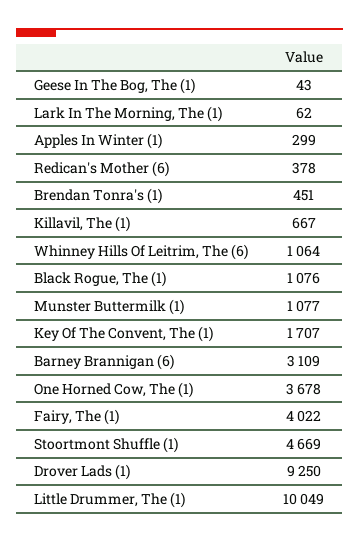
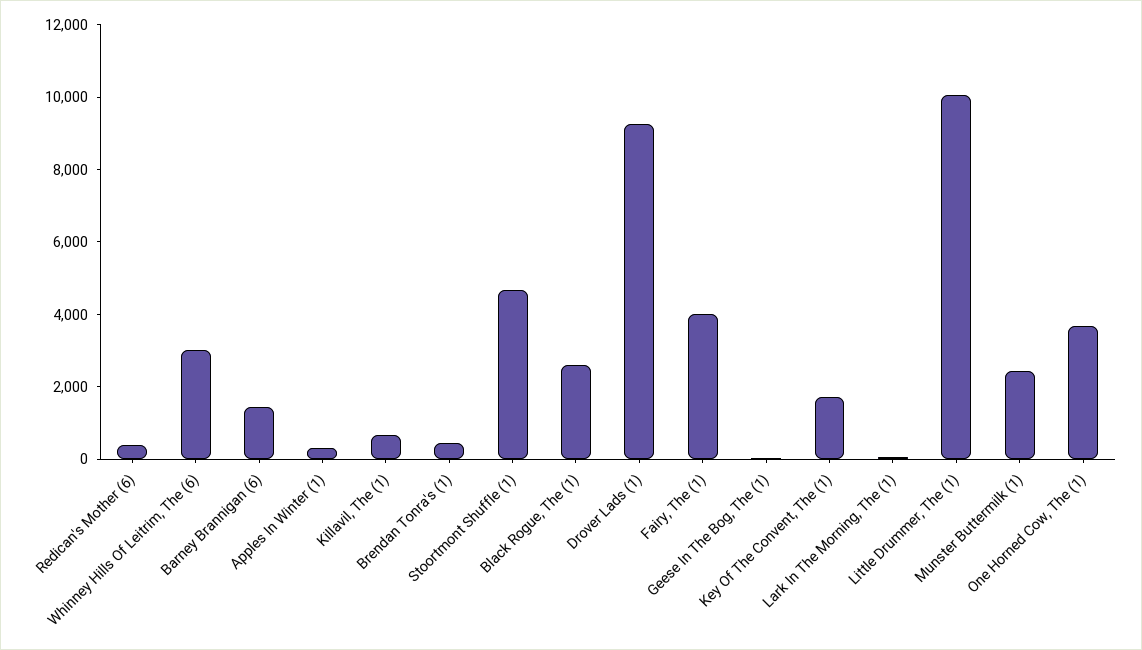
  {
    "Geese In The Bog, The (1)": 43,
    "Lark In The Morning, The (1)": 62,
    "Apples In Winter (1)": 299,
    "Redican's Mother (6)": 378,
    "Brendan Tonra's (1)": 451,
    "Killavil, The (1)": 667,
-   "Whinney Hills Of Leitrim, The (6)": 1064,
+   "Whinney Hills Of Leitrim, The (6)": 3000,
-   "Black Rogue, The (1)": 1076,
+   "Black Rogue, The (1)": 2500,
-   "Munster Buttermilk (1)": 1077,
+   "Munster Buttermilk (1)": 2500,
    "Key Of The Convent, The (1)": 1707,
-   "Barney Brannigan (6)": 3109,
+   "Barney Brannigan (6)": 1500,
    "One Horned Cow, The (1)": 3678,
    "Fairy, The (1)": 4022,
    "Stoortmont Shuffle (1)": 4669,
    "Drover Lads (1)": 9250,
    "Little Drummer, The (1)": 10049
  }

